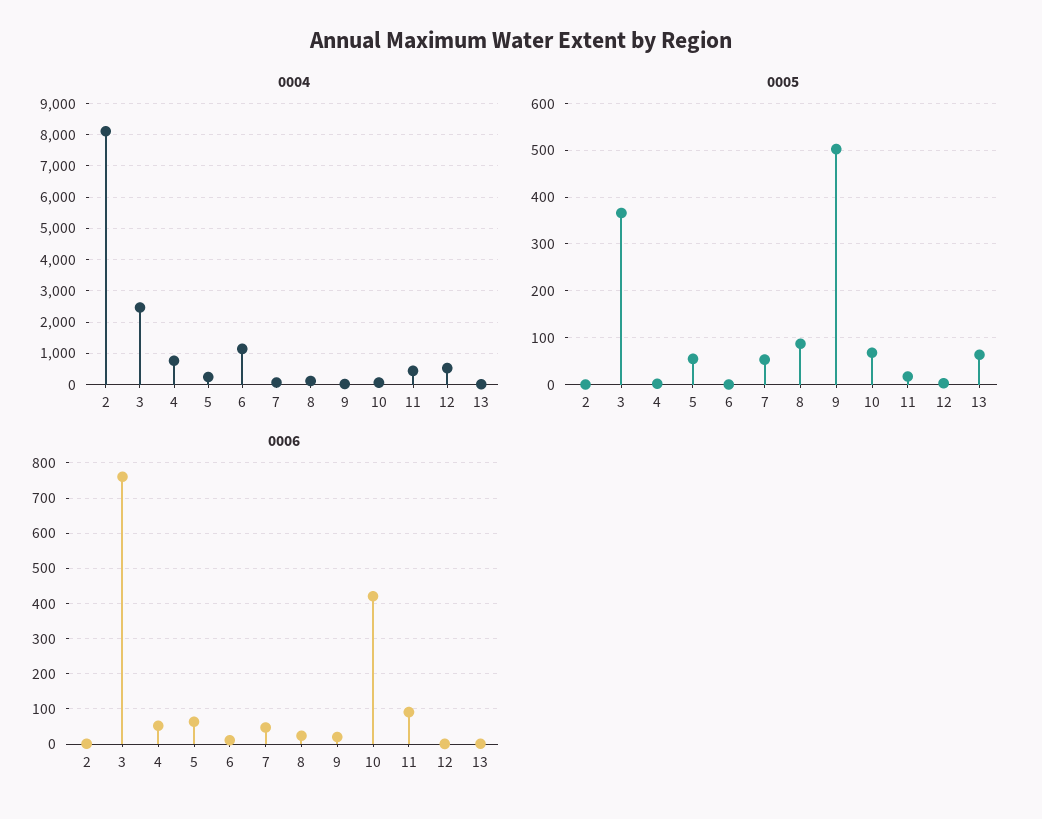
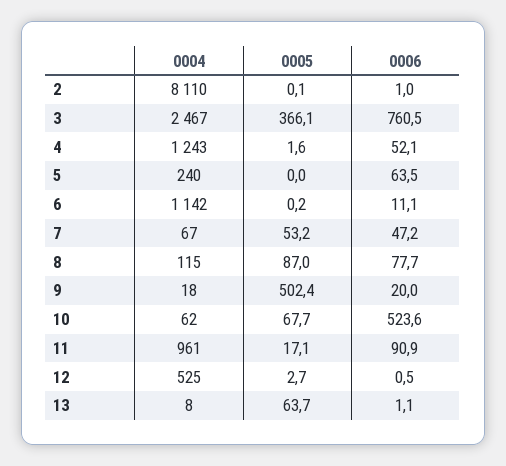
  {
    "0004": {
      "2": 8110,
      "3": 2467,
-     "4": 800,
+     "4": 1243,
      "5": 240,
      "6": 1142,
      "7": 67,
      "8": 115,
      "9": 18,
      "10": 62,
-     "11": 400,
+     "11": 961,
      "12": 525,
      "13": 8
    },
    "0005": {
      "2": 0.1,
      "3": 366.1,
      "4": 1.6,
-     "5": 60,
+     "5": 0,
      "6": 0.2,
      "7": 53.2,
      "8": 87,
      "9": 502.4,
      "10": 67.7,
      "11": 17.1,
      "12": 2.7,
      "13": 63.7
    },
    "0006": {
      "2": 1,
      "3": 760.5,
      "4": 52.1,
      "5": 63.5,
      "6": 11.1,
      "7": 47.2,
-     "8": 20,
+     "8": 77.7,
      "9": 20,
-     "10": 420,
+     "10": 523.6,
      "11": 90.9,
      "12": 0.5,
      "13": 1.1
    }
  }

